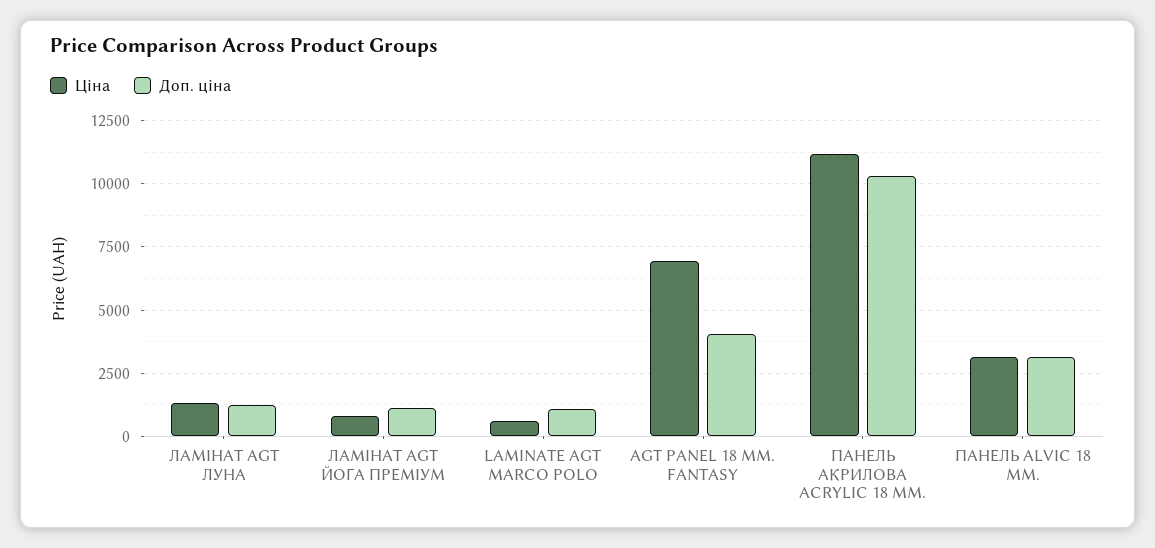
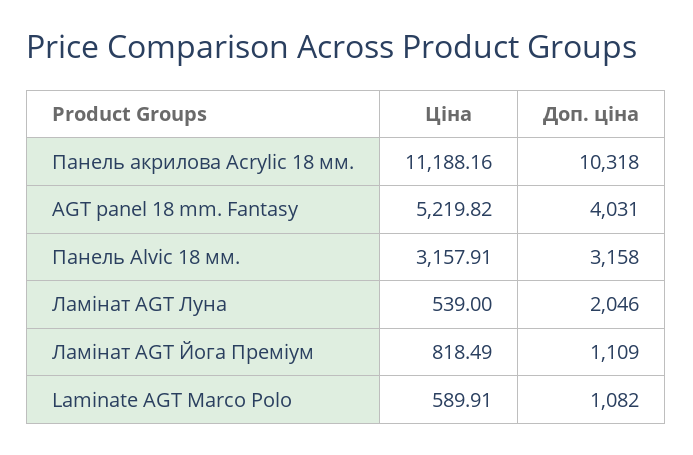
  {
    "Ціна": {
-     "ЛАМІНАТ AGT ЛУНА": 1250,
+     "ЛАМІНАТ AGT ЛУНА": 539,
      "ЛАМІНАТ AGT ЙОГА ПРЕМІУМ": 818.49,
      "LAMINATE AGT MARCO POLO": 589.91,
-     "AGT PANEL 18 MM. FANTASY": 7000,
+     "AGT PANEL 18 MM. FANTASY": 5219.82,
      "ПАНЕЛЬ АКРИЛОВА ACRYLIC 18 ММ.": 11188.16,
      "ПАНЕЛЬ ALVIC 18 ММ.": 3157.91
    },
    "Доп. ціна": {
-     "ЛАМІНАТ AGT ЛУНА": 1250,
+     "ЛАМІНАТ AGT ЛУНА": 2046,
      "ЛАМІНАТ AGT ЙОГА ПРЕМІУМ": 1109,
      "LAMINATE AGT MARCO POLO": 1082,
      "AGT PANEL 18 MM. FANTASY": 4031,
      "ПАНЕЛЬ АКРИЛОВА ACRYLIC 18 ММ.": 10318,
      "ПАНЕЛЬ ALVIC 18 ММ.": 3158
    }
  }

